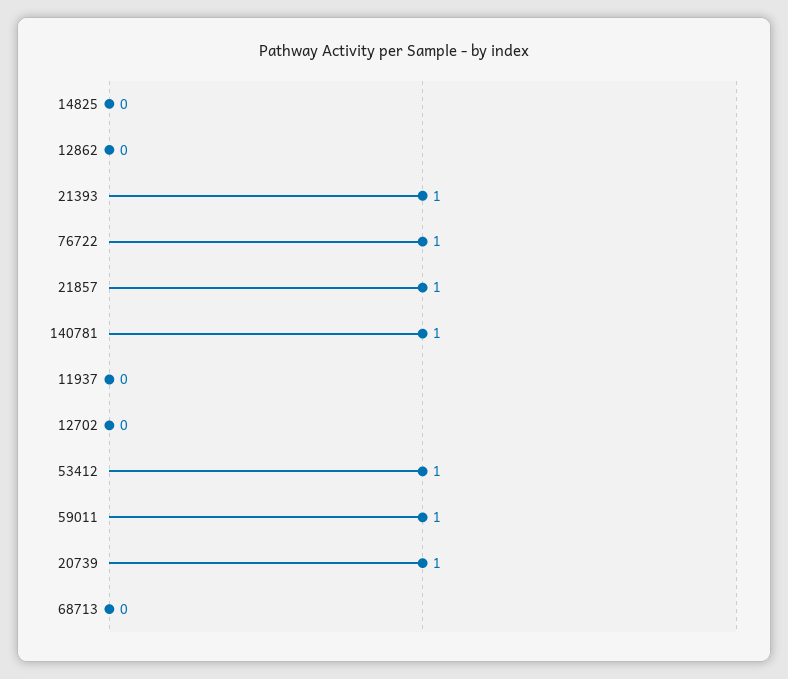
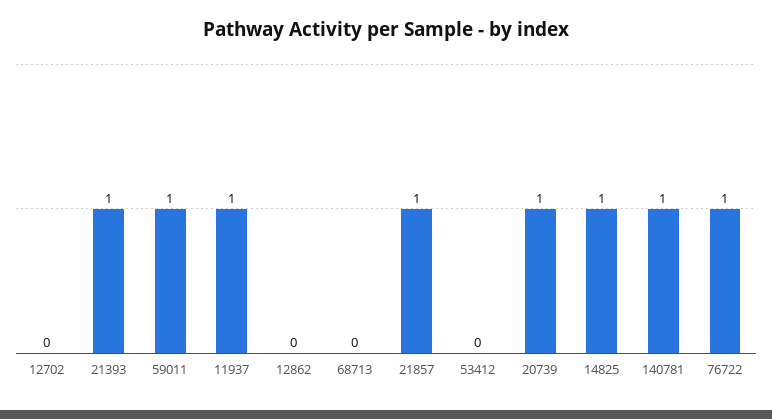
  {
-   "14825": 0,
+   "14825": 1,
    "12862": 0,
    "21393": 1,
    "76722": 1,
    "21857": 1,
    "140781": 1,
-   "11937": 0,
+   "11937": 1,
    "12702": 0,
-   "53412": 1,
+   "53412": 0,
    "59011": 1,
    "20739": 1,
    "68713": 0
  }

